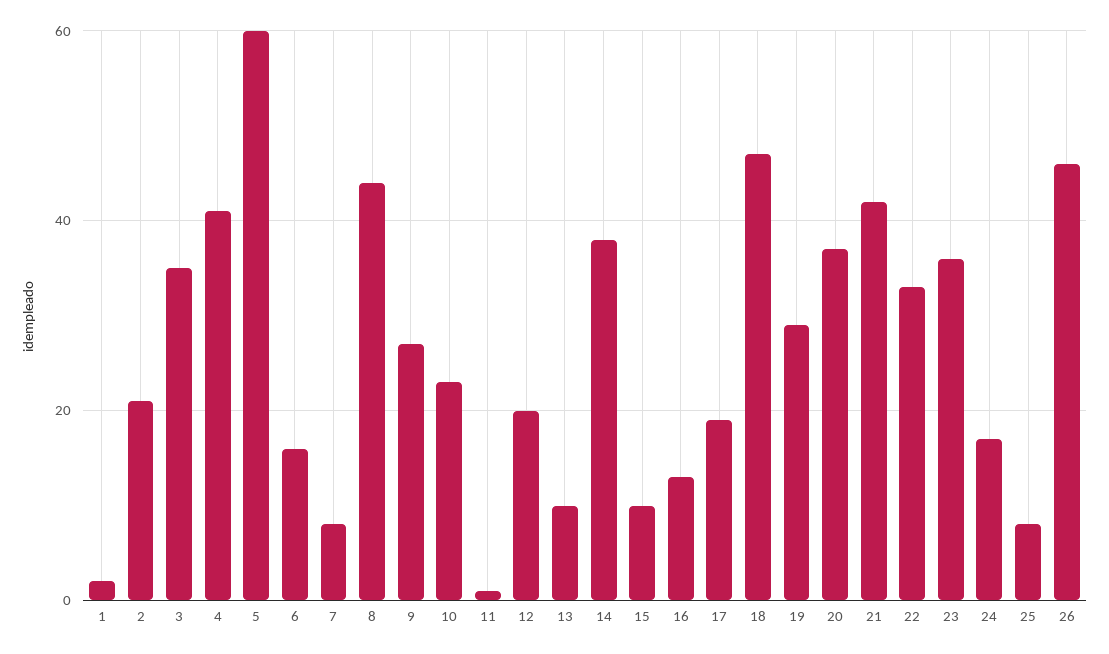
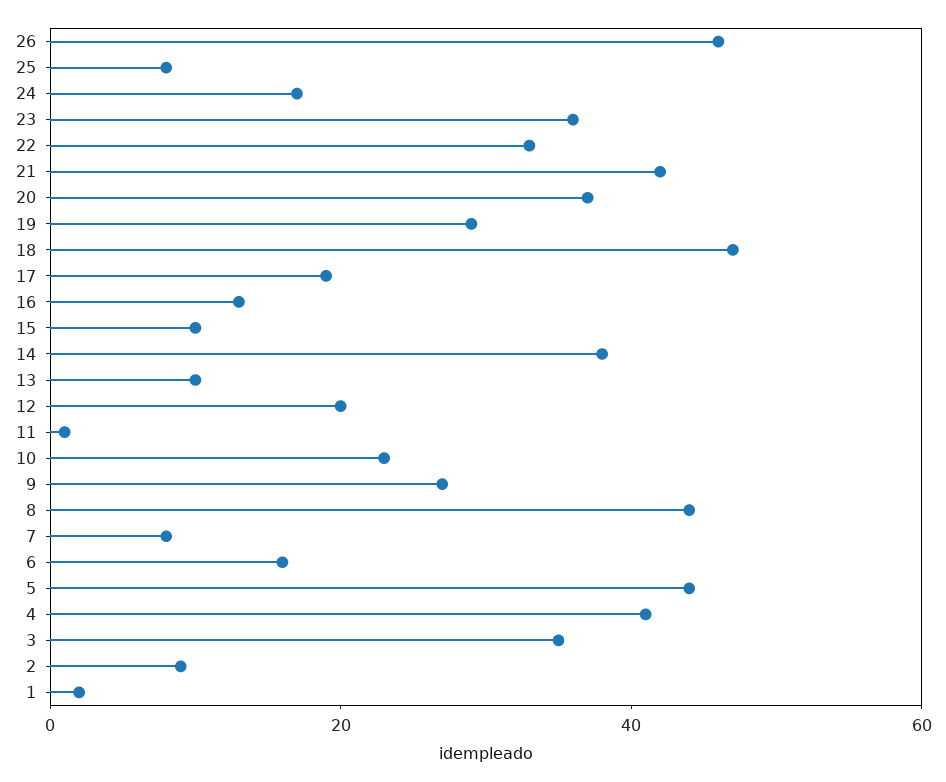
  {
    "1": 0,
-   "2": 20,
+   "2": 10,
    "3": 35,
    "4": 40,
-   "5": 60,
+   "5": 45,
    "6": 15,
    "7": 10,
    "8": 45,
    "9": 25,
    "10": 25,
    "11": 0,
    "12": 20,
    "13": 10,
    "14": 40,
    "15": 10,
    "16": 15,
    "17": 20,
    "18": 45,
    "19": 30,
    "20": 35,
    "21": 40,
    "22": 35,
    "23": 35,
    "24": 15,
    "25": 10,
    "26": 45
  }

